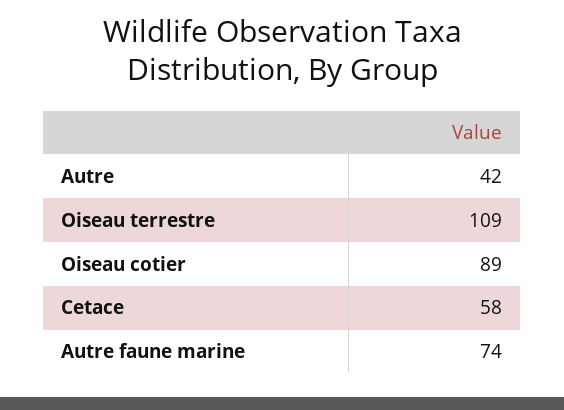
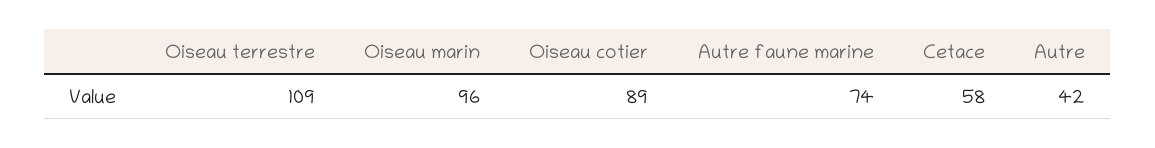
  {
    "Autre": 42,
    "Oiseau terrestre": 109,
    "Oiseau cotier": 89,
    "Cetace": 58,
-   "Autre faune marine": 74
+   "Autre faune marine": 74,
+   "Oiseau marin": 96
  }

